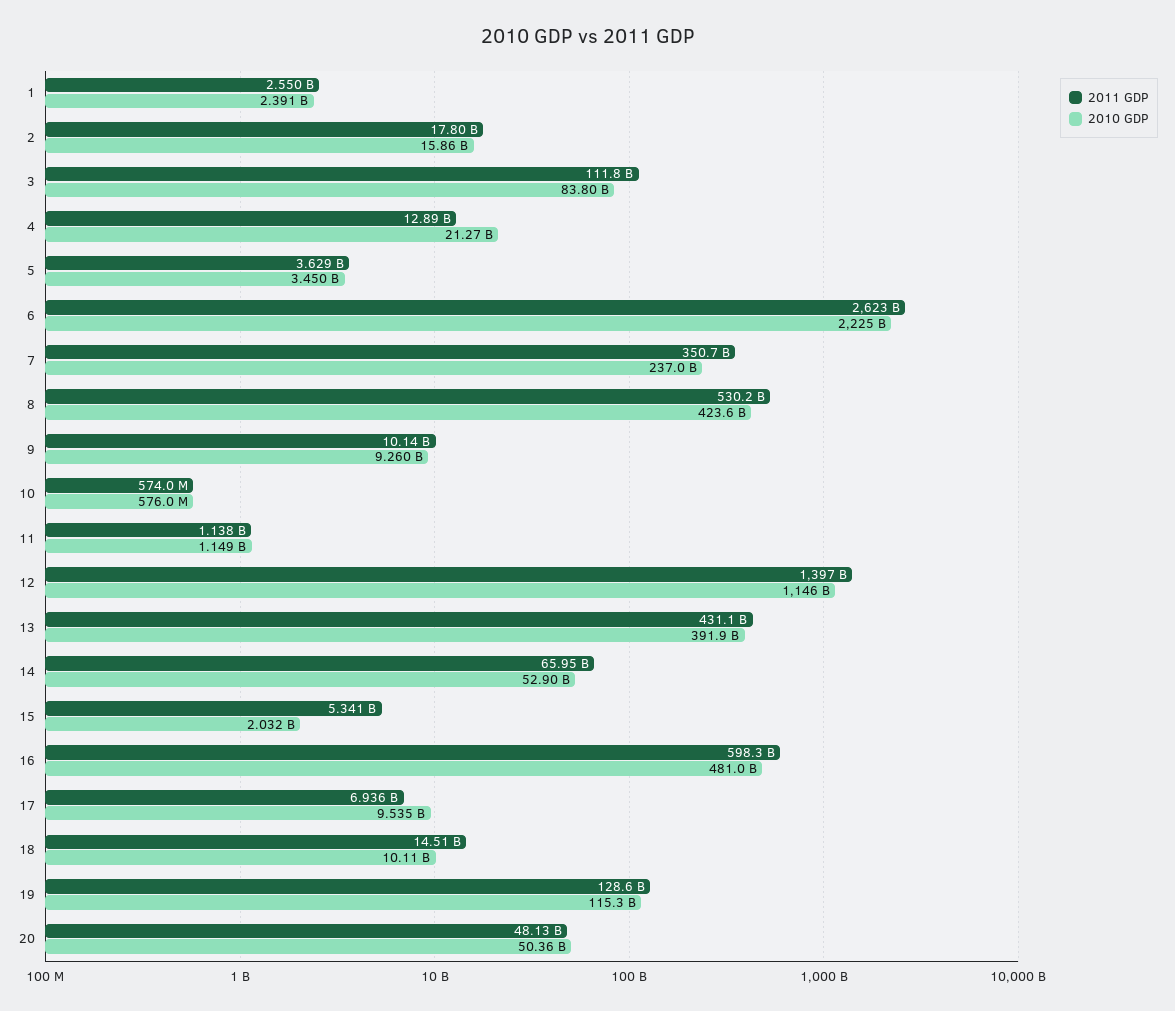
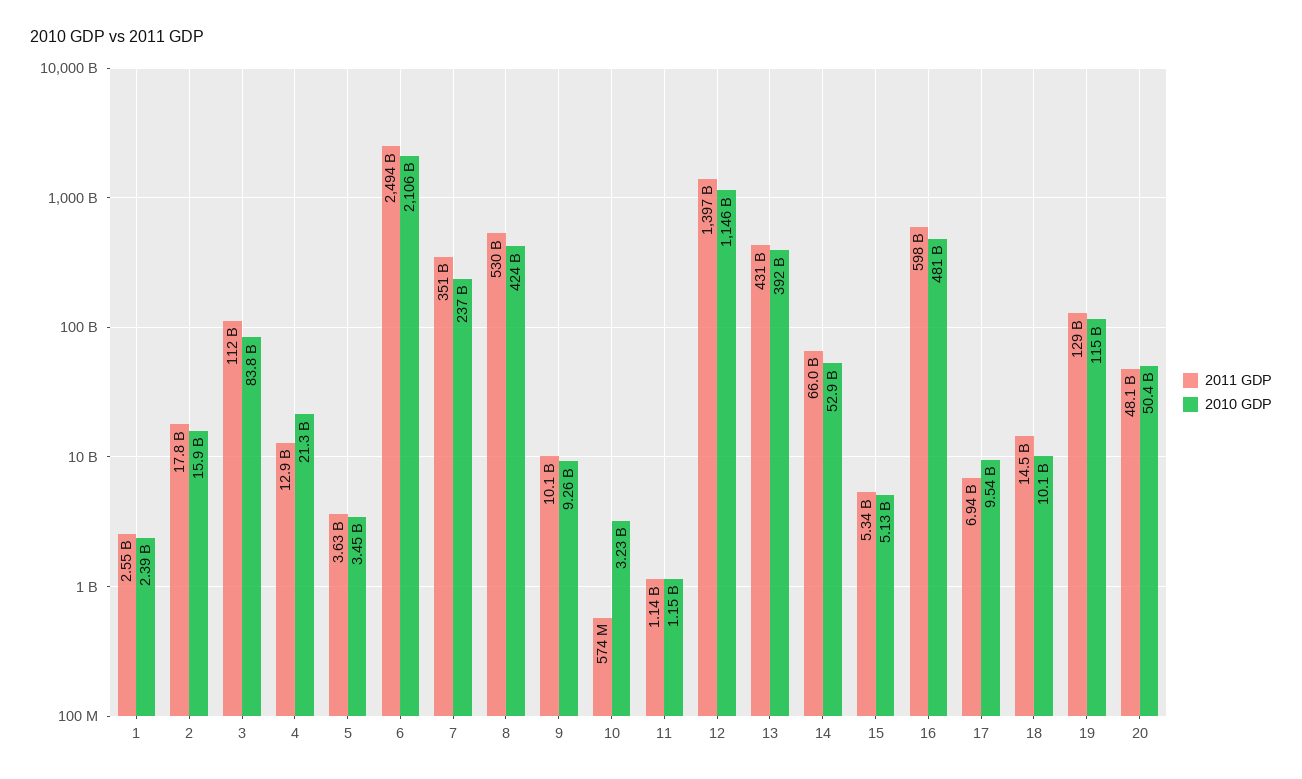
  {
    "2011 GDP": {
      "1": 2550000000,
      "2": 17800000000,
      "3": 111800000000,
      "4": 12890000000,
      "5": 3629000000,
-     "6": 2623000000000,
+     "6": 2494000000000,
      "7": 350700000000,
      "8": 530200000000,
      "9": 10140000000,
      "10": 574000000,
      "11": 1138000000,
      "12": 1397000000000,
      "13": 431100000000,
      "14": 65950000000,
      "15": 5341000000,
      "16": 598300000000,
      "17": 6936000000,
      "18": 14510000000,
      "19": 128600000000,
      "20": 48130000000
    },
    "2010 GDP": {
      "1": 2391000000,
      "2": 15860000000,
      "3": 83800000000,
      "4": 21270000000,
      "5": 3450000000,
-     "6": 2225000000000,
+     "6": 2106000000000,
      "7": 237000000000,
      "8": 423600000000,
      "9": 9260000000,
-     "10": 576000000,
+     "10": 3230000000,
      "11": 1149000000,
      "12": 1146000000000,
      "13": 391900000000,
      "14": 52900000000,
-     "15": 2032000000,
+     "15": 5130000000,
      "16": 481000000000,
      "17": 9535000000,
      "18": 10110000000,
      "19": 115300000000,
      "20": 50360000000
    }
  }

